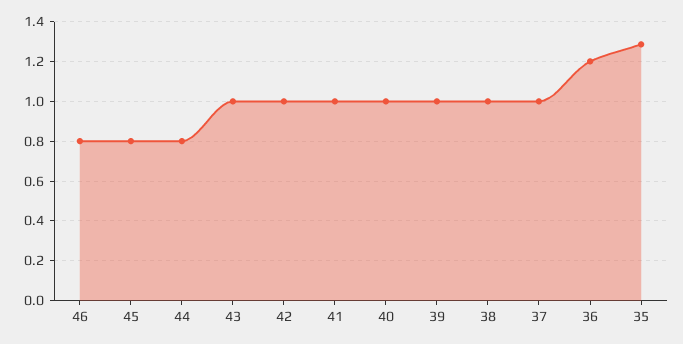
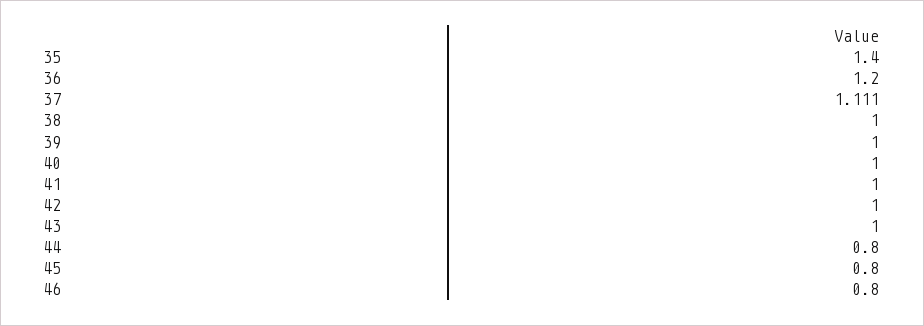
  {
    "46": 0.8,
    "45": 0.8,
    "44": 0.8,
    "43": 1,
    "42": 1,
    "41": 1,
    "40": 1,
    "39": 1,
    "38": 1,
-   "37": 1,
+   "37": 1.111,
    "36": 1.2,
-   "35": 1.3
+   "35": 1.4
  }

